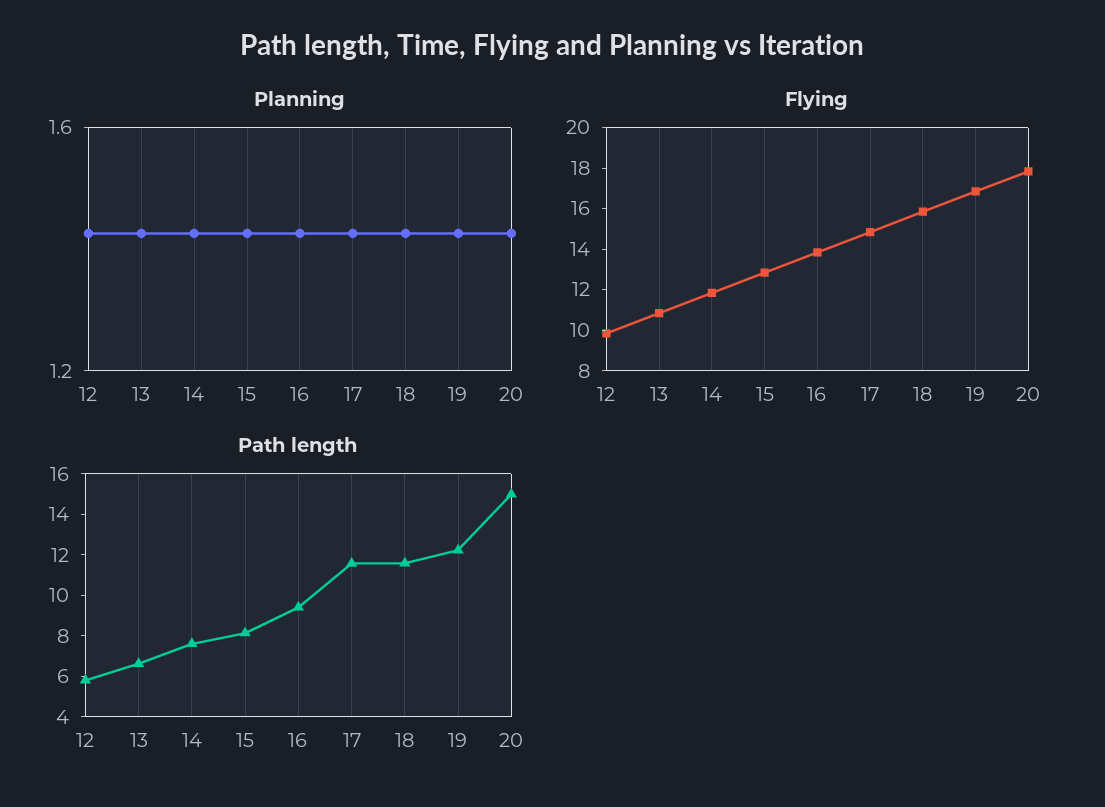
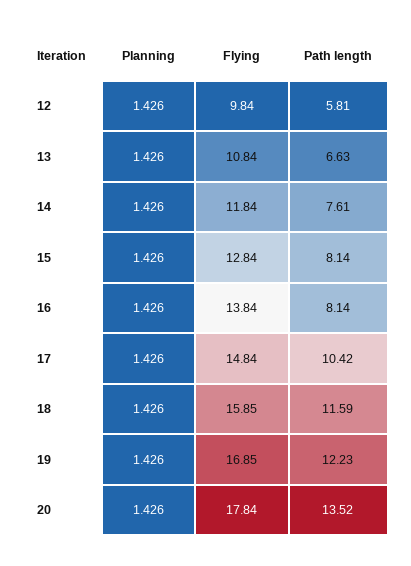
  {
    "Planning": {
      "12": 1.426,
      "13": 1.426,
      "14": 1.426,
      "15": 1.426,
      "16": 1.426,
      "17": 1.426,
      "18": 1.426,
      "19": 1.426,
      "20": 1.426
    },
    "Flying": {
      "12": 9.84,
      "13": 10.84,
      "14": 11.84,
      "15": 12.84,
      "16": 13.84,
      "17": 14.84,
      "18": 15.85,
      "19": 16.85,
      "20": 17.84
    },
    "Path length": {
      "12": 5.81,
      "13": 6.63,
      "14": 7.61,
      "15": 8.14,
-     "16": 9.5,
+     "16": 8.14,
-     "17": 11.5,
+     "17": 10.42,
      "18": 11.59,
      "19": 12.23,
-     "20": 15
+     "20": 13.52
    }
  }

